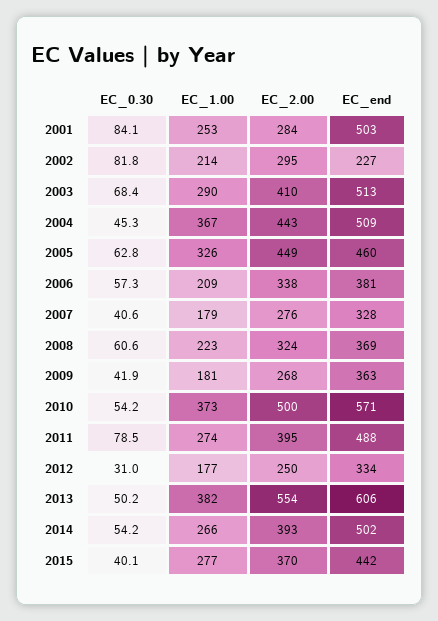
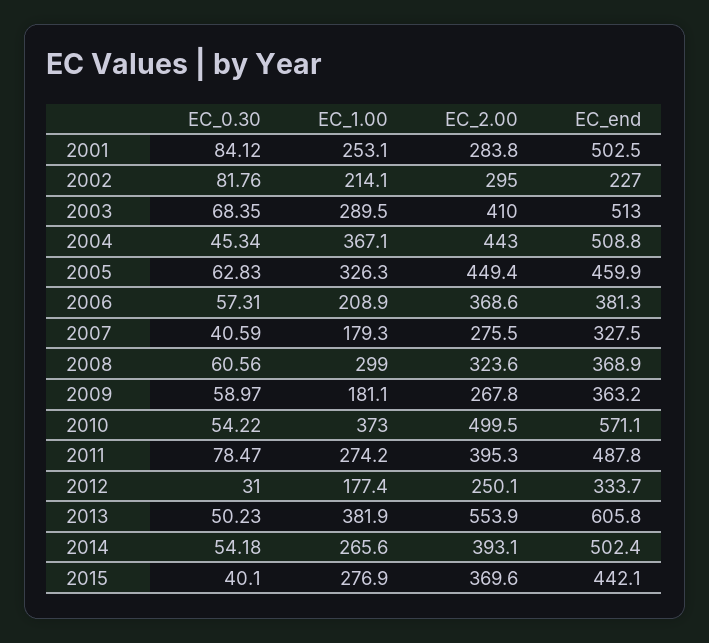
  {
    "EC_0.30": {
      "2001": 84.12,
      "2002": 81.76,
      "2003": 68.35,
      "2004": 45.34,
      "2005": 62.83,
      "2006": 57.31,
      "2007": 40.59,
      "2008": 60.56,
-     "2009": 41.9,
+     "2009": 58.97,
      "2010": 54.22,
      "2011": 78.47,
      "2012": 31,
      "2013": 50.23,
      "2014": 54.18,
      "2015": 40.1
    },
    "EC_1.00": {
      "2001": 253.1,
      "2002": 214.1,
      "2003": 289.5,
      "2004": 367.1,
      "2005": 326.3,
      "2006": 208.9,
      "2007": 179.3,
-     "2008": 223,
+     "2008": 299,
      "2009": 181.1,
      "2010": 373,
      "2011": 274.2,
      "2012": 177.4,
      "2013": 381.9,
      "2014": 265.6,
      "2015": 276.9
    },
    "EC_2.00": {
      "2001": 283.8,
      "2002": 295,
      "2003": 410,
      "2004": 443,
      "2005": 449.4,
-     "2006": 338,
+     "2006": 368.6,
      "2007": 275.5,
      "2008": 323.6,
      "2009": 267.8,
      "2010": 499.5,
      "2011": 395.3,
      "2012": 250.1,
      "2013": 553.9,
      "2014": 393.1,
      "2015": 369.6
    },
    "EC_end": {
      "2001": 502.5,
      "2002": 227,
      "2003": 513,
      "2004": 508.8,
      "2005": 459.9,
      "2006": 381.3,
      "2007": 327.5,
      "2008": 368.9,
      "2009": 363.2,
      "2010": 571.1,
      "2011": 487.8,
      "2012": 333.7,
      "2013": 605.8,
      "2014": 502.4,
      "2015": 442.1
    }
  }

